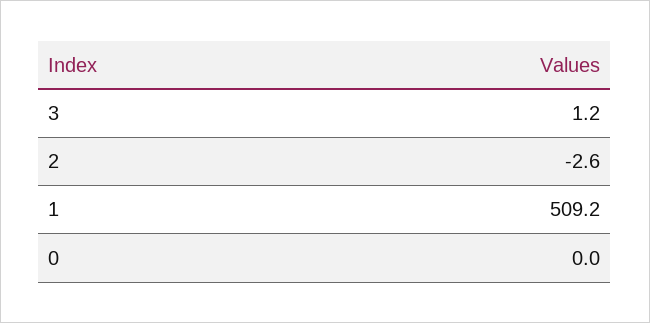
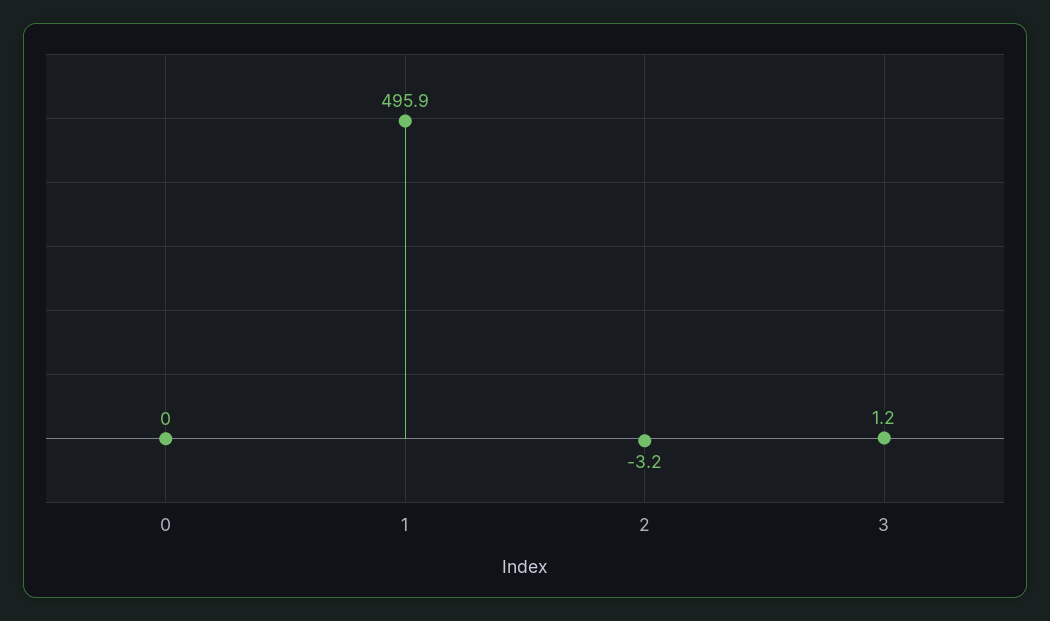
  {
    "3": 1.2,
-   "2": -2.6,
+   "2": -3.2,
-   "1": 509.2,
+   "1": 495.9,
    "0": 0
  }

